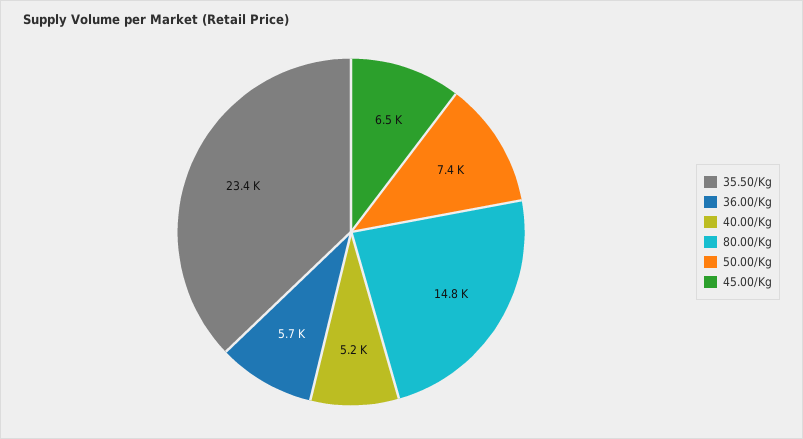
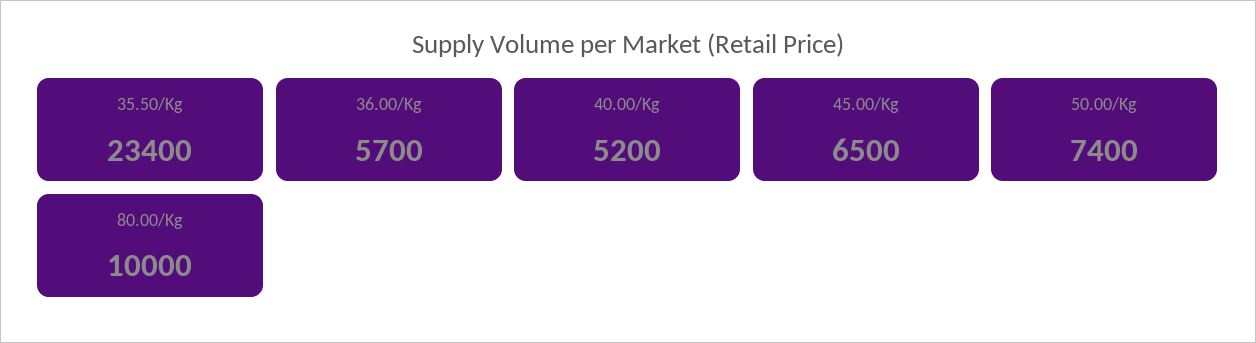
  {
    "35.50/Kg": 23400,
    "36.00/Kg": 5700,
    "40.00/Kg": 5200,
-   "80.00/Kg": 14800,
+   "80.00/Kg": 10000,
    "50.00/Kg": 7400,
    "45.00/Kg": 6500
  }

